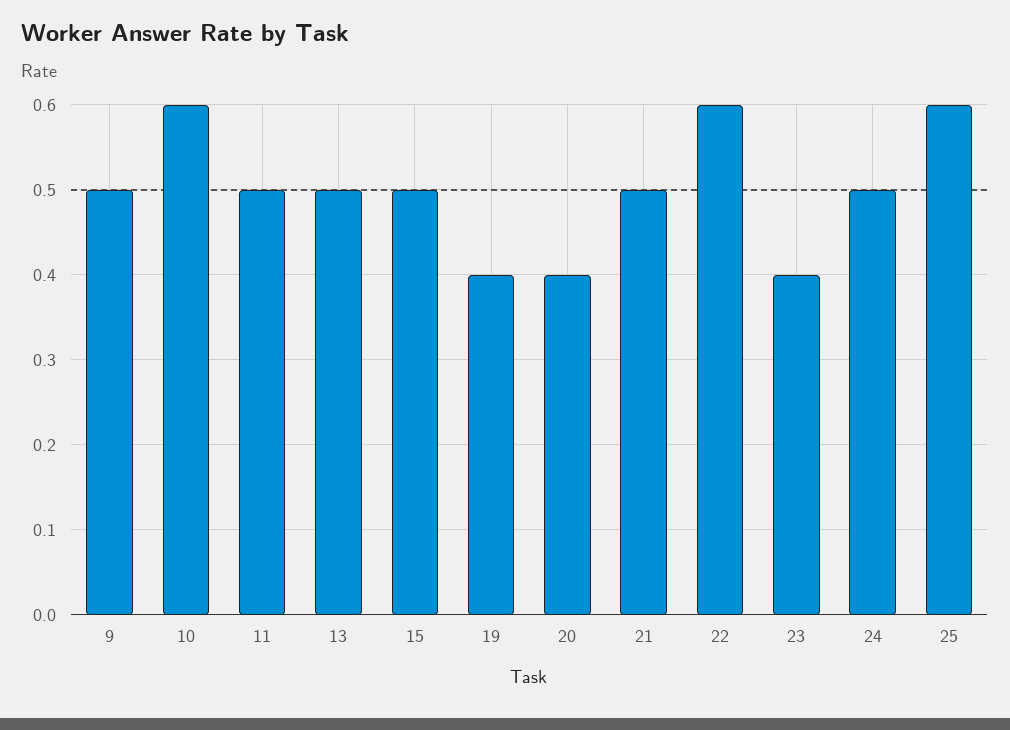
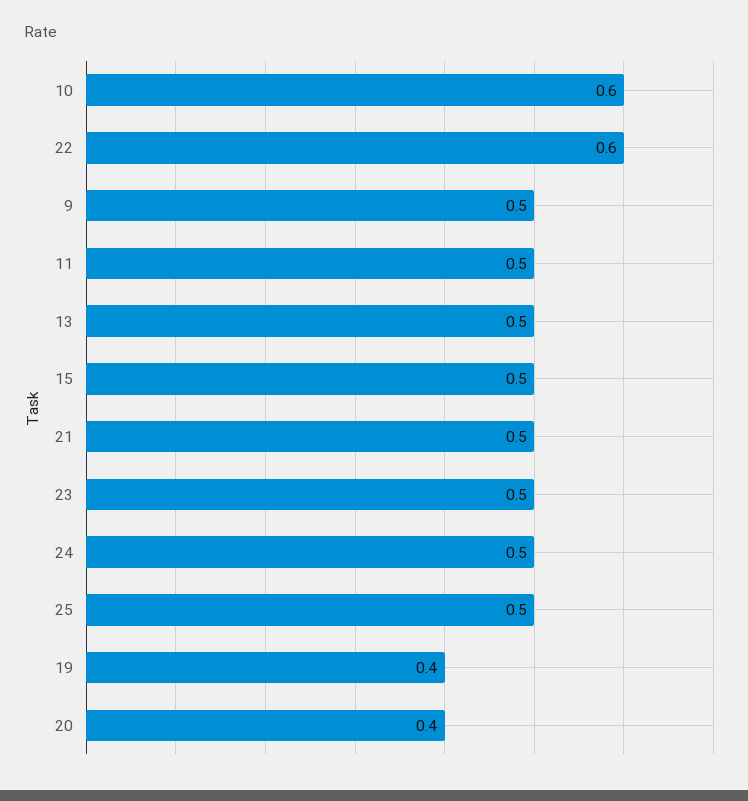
  {
    "9": 0.5,
    "10": 0.6,
    "11": 0.5,
    "13": 0.5,
    "15": 0.5,
    "19": 0.4,
    "20": 0.4,
    "21": 0.5,
    "22": 0.6,
-   "23": 0.4,
+   "23": 0.5,
    "24": 0.5,
-   "25": 0.6
+   "25": 0.5
  }

